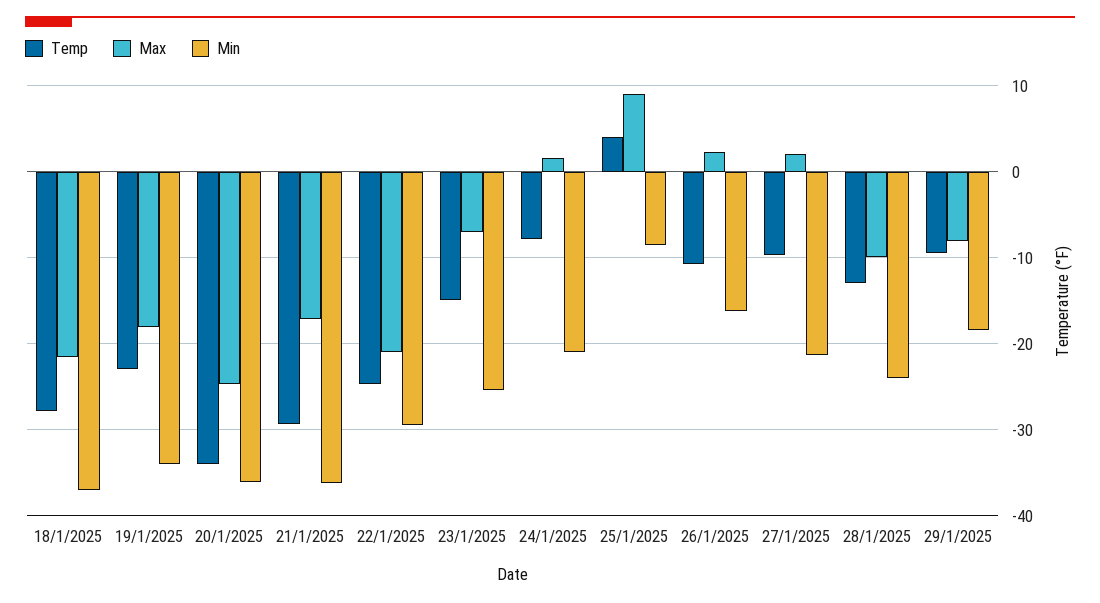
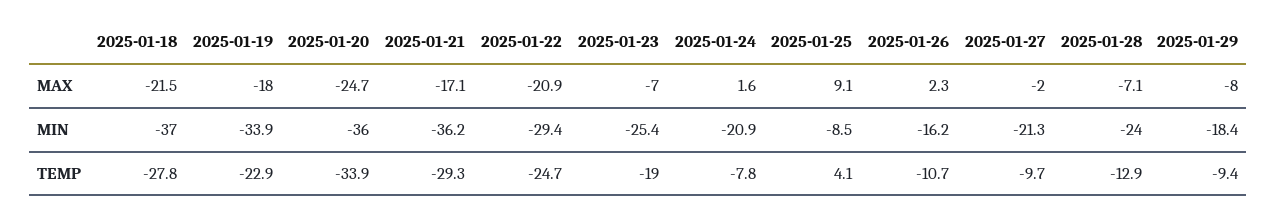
  {
    "Temp": {
      "18/1/2025": -27.8,
      "19/1/2025": -22.9,
      "20/1/2025": -33.9,
      "21/1/2025": -29.3,
      "22/1/2025": -24.7,
-     "23/1/2025": -15,
+     "23/1/2025": -19,
      "24/1/2025": -7.8,
      "25/1/2025": 4.1,
      "26/1/2025": -10.7,
      "27/1/2025": -9.7,
      "28/1/2025": -12.9,
      "29/1/2025": -9.4
    },
    "Max": {
      "18/1/2025": -21.5,
      "19/1/2025": -18,
      "20/1/2025": -24.7,
      "21/1/2025": -17.1,
      "22/1/2025": -20.9,
      "23/1/2025": -7,
      "24/1/2025": 1.6,
      "25/1/2025": 9.1,
      "26/1/2025": 2.3,
-     "27/1/2025": 2,
+     "27/1/2025": -2,
-     "28/1/2025": -10,
+     "28/1/2025": -7.1,
      "29/1/2025": -8
    },
    "Min": {
      "18/1/2025": -37,
      "19/1/2025": -33.9,
      "20/1/2025": -36,
      "21/1/2025": -36.2,
      "22/1/2025": -29.4,
      "23/1/2025": -25.4,
      "24/1/2025": -20.9,
      "25/1/2025": -8.5,
      "26/1/2025": -16.2,
      "27/1/2025": -21.3,
      "28/1/2025": -24,
      "29/1/2025": -18.4
    }
  }

